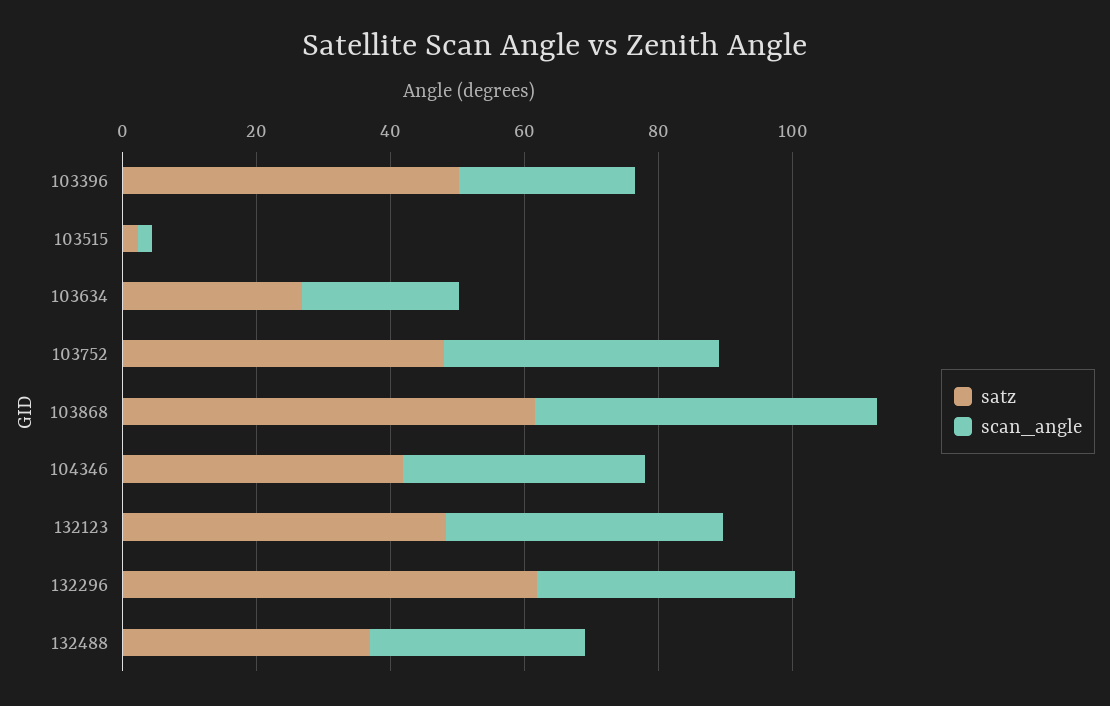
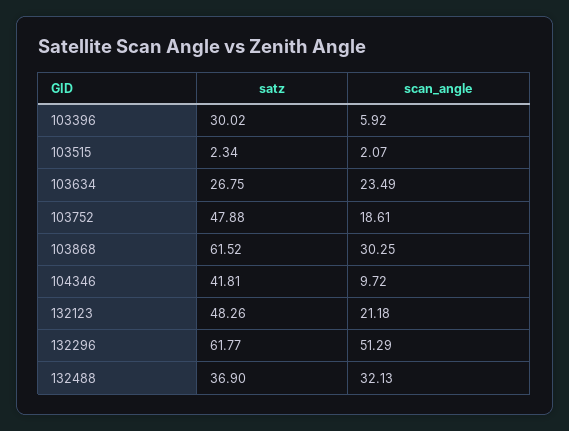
  {
    "satz": {
-     "103396": 50,
+     "103396": 30.02,
      "103515": 2.34,
      "103634": 26.75,
      "103752": 47.88,
      "103868": 61.52,
      "104346": 41.81,
      "132123": 48.26,
      "132296": 61.77,
      "132488": 36.9
    },
    "scan_angle": {
-     "103396": 25,
+     "103396": 5.92,
      "103515": 2.07,
      "103634": 23.49,
-     "103752": 40,
+     "103752": 18.61,
-     "103868": 50,
+     "103868": 30.25,
-     "104346": 35,
+     "104346": 9.72,
-     "132123": 40,
+     "132123": 21.18,
-     "132296": 40,
+     "132296": 51.29,
      "132488": 32.13
    }
  }

